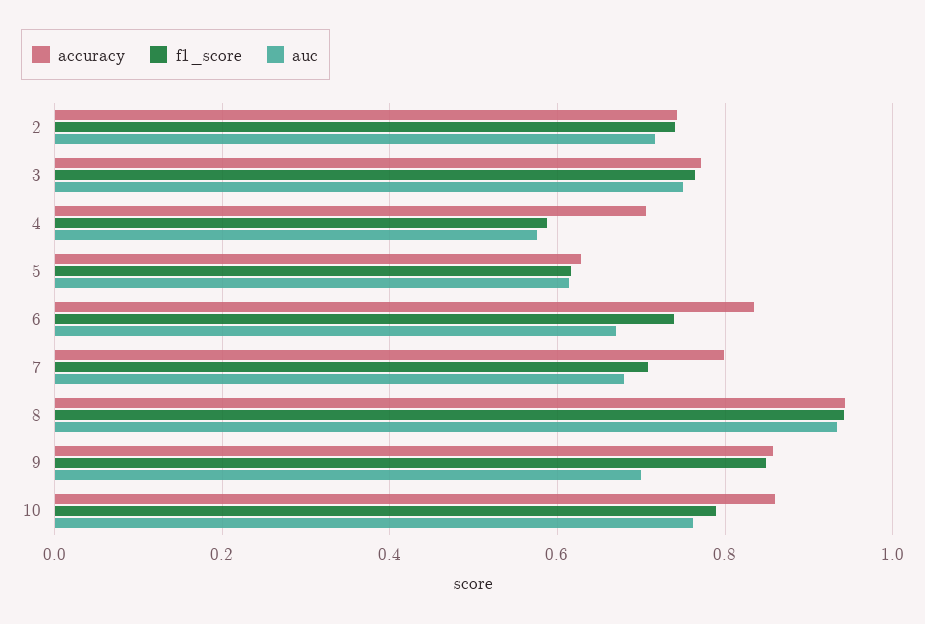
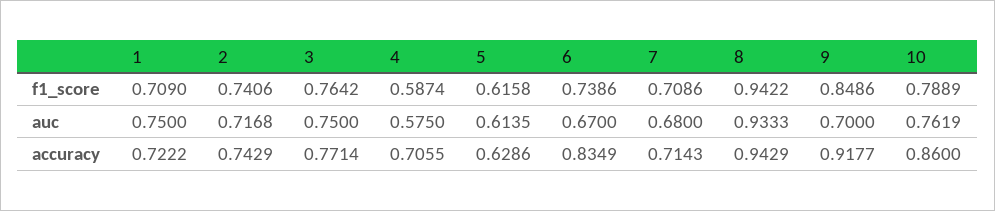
  {
    "accuracy": {
      "2": 0.7429,
      "3": 0.7714,
      "4": 0.7055,
      "5": 0.6286,
      "6": 0.8349,
-     "7": 0.8,
+     "7": 0.7143,
      "8": 0.9429,
-     "9": 0.86,
+     "9": 0.9177,
-     "10": 0.86
+     "10": 0.86,
+     "1": 0.7222
    },
    "f1_score": {
      "2": 0.7406,
      "3": 0.7642,
      "4": 0.5874,
      "5": 0.6158,
      "6": 0.7386,
      "7": 0.7086,
      "8": 0.9422,
      "9": 0.8486,
-     "10": 0.7889
+     "10": 0.7889,
+     "1": 0.709
    },
    "auc": {
      "2": 0.7168,
      "3": 0.75,
      "4": 0.575,
      "5": 0.6135,
      "6": 0.67,
      "7": 0.68,
      "8": 0.9333,
      "9": 0.7,
-     "10": 0.7619
+     "10": 0.7619,
+     "1": 0.75
    }
  }

